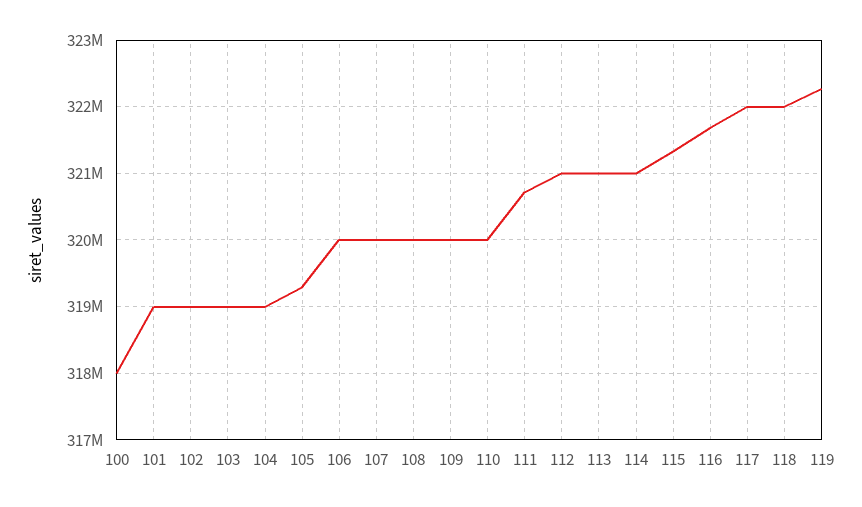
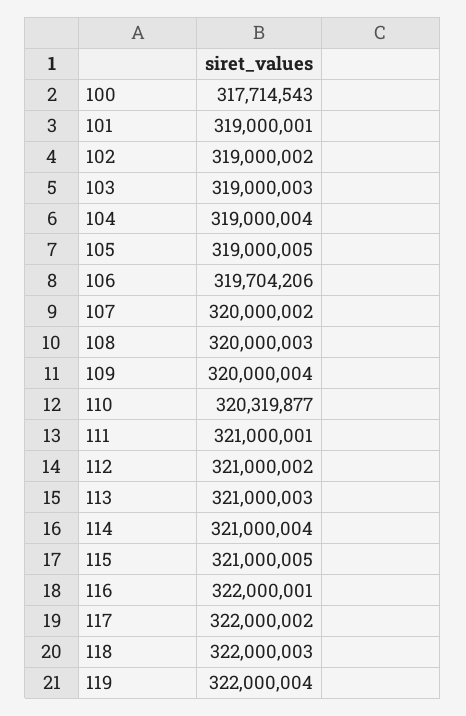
  {
-   "100": 318000000,
+   "100": 317714543,
    "101": 319000001,
    "102": 319000002,
    "103": 319000003,
    "104": 319000004,
-   "105": 319300000,
+   "105": 319000005,
-   "106": 320000000,
+   "106": 319704206,
    "107": 320000002,
    "108": 320000003,
    "109": 320000004,
-   "110": 320000000,
+   "110": 320319877,
-   "111": 320700000,
+   "111": 321000001,
    "112": 321000002,
    "113": 321000003,
    "114": 321000004,
-   "115": 321300000,
+   "115": 321000005,
-   "116": 321700000,
+   "116": 322000001,
    "117": 322000002,
    "118": 322000003,
-   "119": 322300000
+   "119": 322000004
  }

